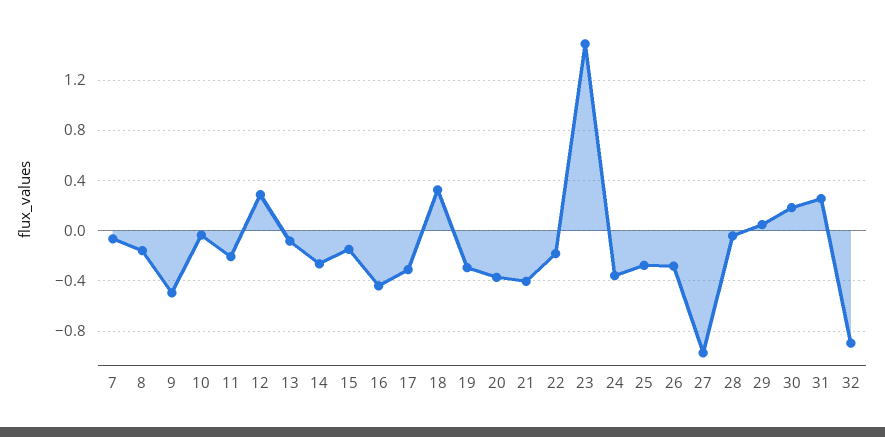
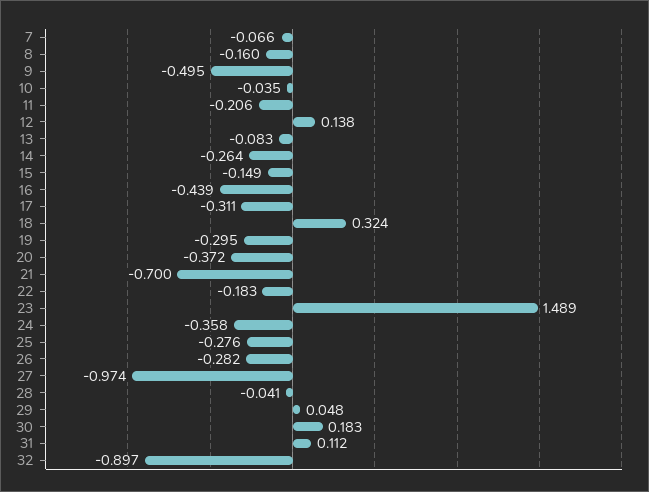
  {
    "7": -0.066,
    "8": -0.16,
    "9": -0.495,
    "10": -0.035,
    "11": -0.206,
-   "12": 0.3,
+   "12": 0.138,
    "13": -0.083,
    "14": -0.264,
    "15": -0.149,
    "16": -0.439,
    "17": -0.311,
    "18": 0.324,
    "19": -0.295,
    "20": -0.372,
-   "21": -0.4,
+   "21": -0.7,
    "22": -0.183,
    "23": 1.489,
    "24": -0.358,
    "25": -0.276,
    "26": -0.282,
    "27": -0.974,
    "28": -0.041,
    "29": 0.048,
    "30": 0.183,
-   "31": 0.25,
+   "31": 0.112,
    "32": -0.897
  }

